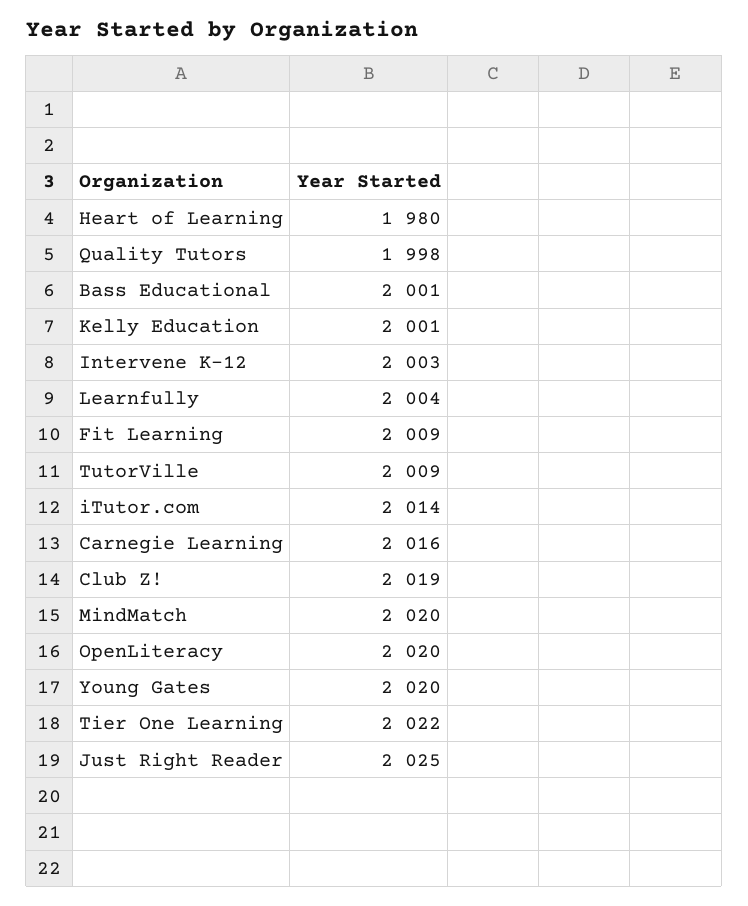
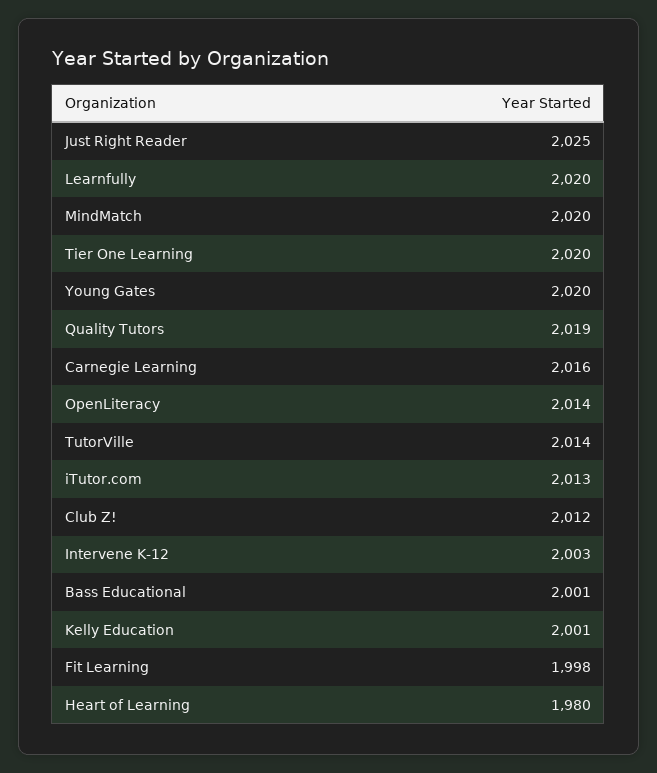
  {
    "Heart of Learning": 1980,
-   "Quality Tutors": 1998,
+   "Quality Tutors": 2019,
    "Bass Educational": 2001,
    "Kelly Education": 2001,
    "Intervene K-12": 2003,
-   "Learnfully": 2004,
+   "Learnfully": 2020,
-   "Fit Learning": 2009,
+   "Fit Learning": 1998,
-   "TutorVille": 2009,
+   "TutorVille": 2014,
-   "iTutor.com": 2014,
+   "iTutor.com": 2013,
    "Carnegie Learning": 2016,
-   "Club Z!": 2019,
+   "Club Z!": 2012,
    "MindMatch": 2020,
-   "OpenLiteracy": 2020,
+   "OpenLiteracy": 2014,
    "Young Gates": 2020,
-   "Tier One Learning": 2022,
+   "Tier One Learning": 2020,
    "Just Right Reader": 2025
  }

